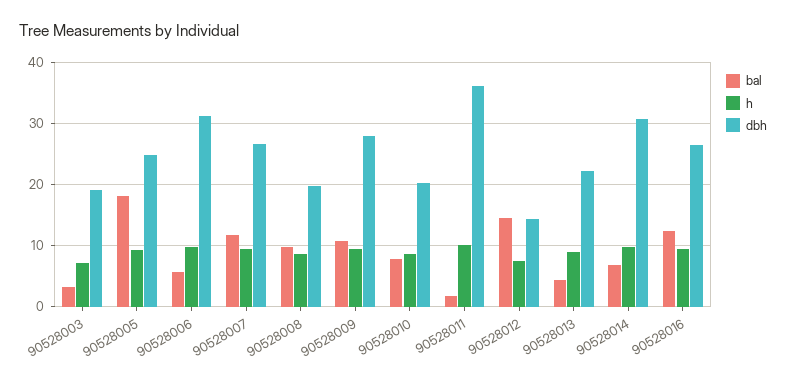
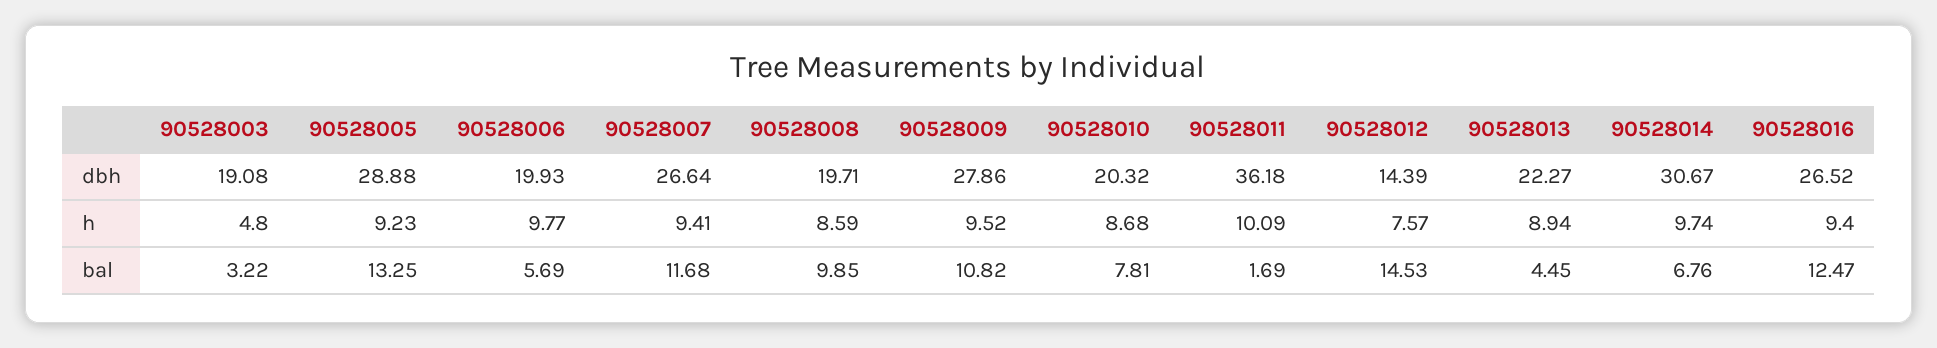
  {
    "bal": {
      "90528003": 3.22,
-     "90528005": 18,
+     "90528005": 13.25,
      "90528006": 5.69,
      "90528007": 11.68,
      "90528008": 9.85,
      "90528009": 10.82,
      "90528010": 7.81,
      "90528011": 1.69,
      "90528012": 14.53,
      "90528013": 4.45,
      "90528014": 6.76,
      "90528016": 12.47
    },
    "h": {
-     "90528003": 7,
+     "90528003": 4.8,
      "90528005": 9.23,
      "90528006": 9.77,
      "90528007": 9.41,
      "90528008": 8.59,
      "90528009": 9.52,
      "90528010": 8.68,
      "90528011": 10.09,
      "90528012": 7.57,
      "90528013": 8.94,
      "90528014": 9.74,
      "90528016": 9.4
    },
    "dbh": {
      "90528003": 19.08,
-     "90528005": 25,
+     "90528005": 28.88,
-     "90528006": 31,
+     "90528006": 19.93,
      "90528007": 26.64,
      "90528008": 19.71,
      "90528009": 27.86,
      "90528010": 20.32,
      "90528011": 36.18,
      "90528012": 14.39,
      "90528013": 22.27,
      "90528014": 30.67,
      "90528016": 26.52
    }
  }

